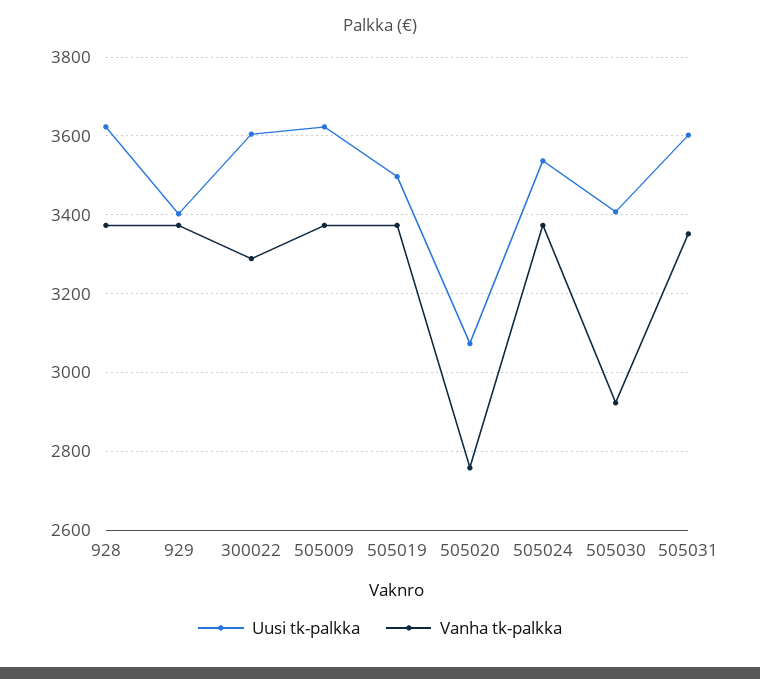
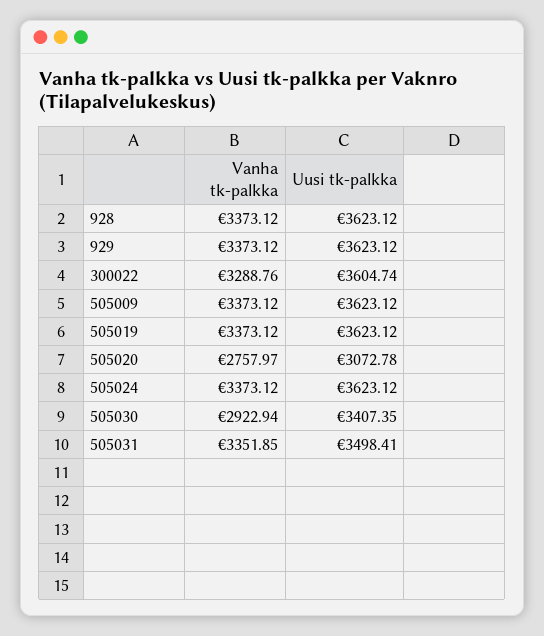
  {
    "Uusi tk-palkka": {
      "928": 3623.12,
-     "929": 3400,
+     "929": 3623.12,
      "300022": 3604.74,
      "505009": 3623.12,
-     "505019": 3500,
+     "505019": 3623.12,
      "505020": 3072.78,
-     "505024": 3540,
+     "505024": 3623.12,
      "505030": 3407.35,
-     "505031": 3600
+     "505031": 3498.41
    },
    "Vanha tk-palkka": {
      "928": 3373.12,
      "929": 3373.12,
      "300022": 3288.76,
      "505009": 3373.12,
      "505019": 3373.12,
      "505020": 2757.97,
      "505024": 3373.12,
      "505030": 2922.94,
      "505031": 3351.85
    }
  }

